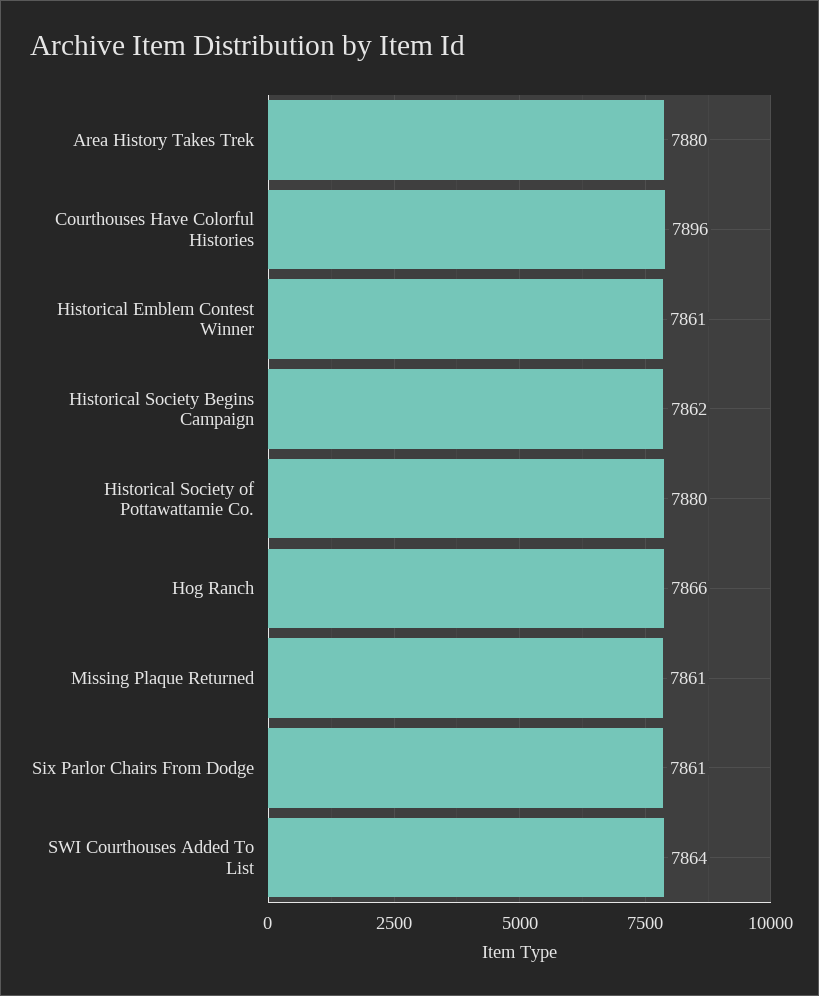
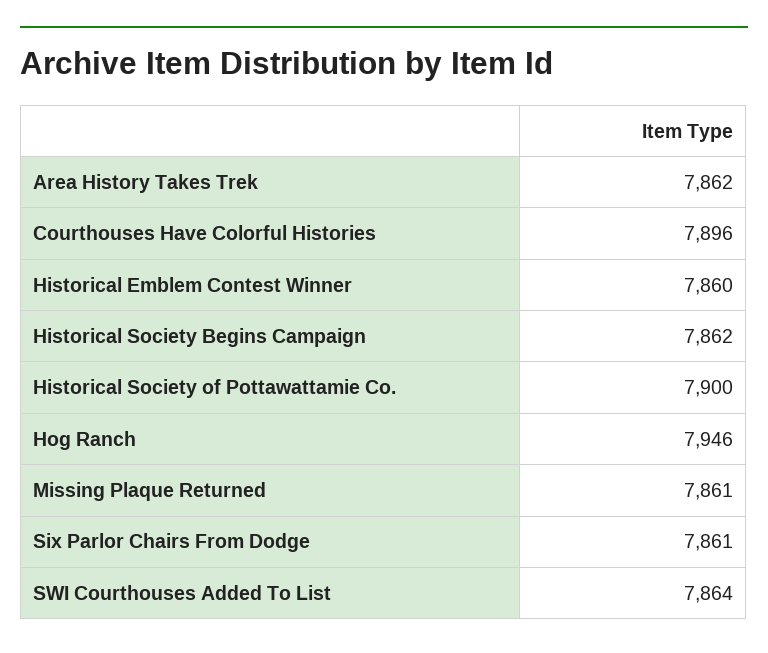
  {
-   "Area History Takes Trek": 7880,
+   "Area History Takes Trek": 7862,
    "Courthouses Have Colorful Histories": 7896,
-   "Historical Emblem Contest Winner": 7861,
+   "Historical Emblem Contest Winner": 7860,
    "Historical Society Begins Campaign": 7862,
-   "Historical Society of Pottawattamie Co.": 7880,
+   "Historical Society of Pottawattamie Co.": 7900,
-   "Hog Ranch": 7866,
+   "Hog Ranch": 7946,
    "Missing Plaque Returned": 7861,
    "Six Parlor Chairs From Dodge": 7861,
    "SWI Courthouses Added To List": 7864
  }

